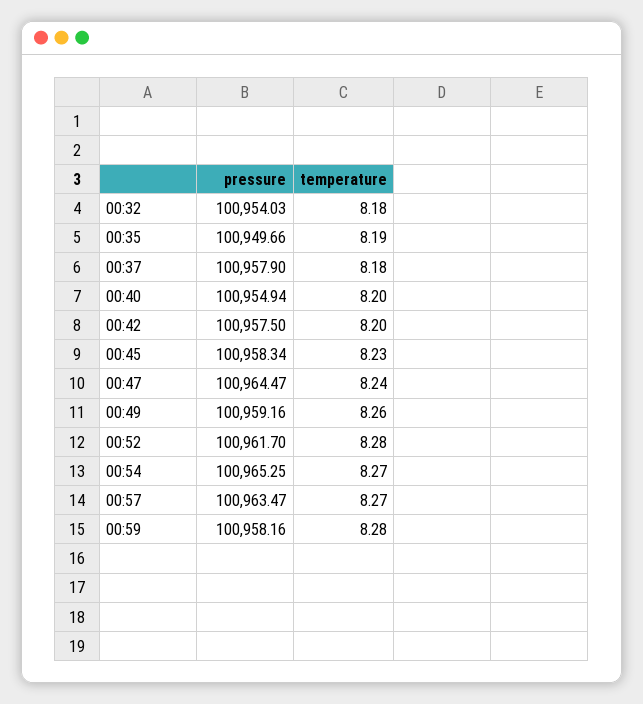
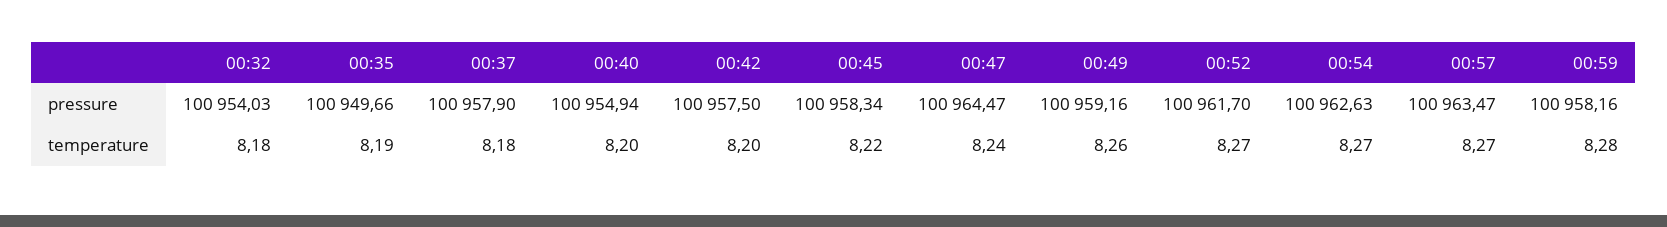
  {
    "pressure": {
      "00:32": 100954.03,
      "00:35": 100949.66,
      "00:37": 100957.9,
      "00:40": 100954.94,
      "00:42": 100957.5,
      "00:45": 100958.34,
      "00:47": 100964.47,
      "00:49": 100959.16,
      "00:52": 100961.7,
-     "00:54": 100965.25,
+     "00:54": 100962.63,
      "00:57": 100963.47,
      "00:59": 100958.16
    },
    "temperature": {
      "00:32": 8.18,
      "00:35": 8.19,
      "00:37": 8.18,
      "00:40": 8.2,
      "00:42": 8.2,
-     "00:45": 8.23,
+     "00:45": 8.22,
      "00:47": 8.24,
      "00:49": 8.26,
-     "00:52": 8.28,
+     "00:52": 8.27,
      "00:54": 8.27,
      "00:57": 8.27,
      "00:59": 8.28
    }
  }

